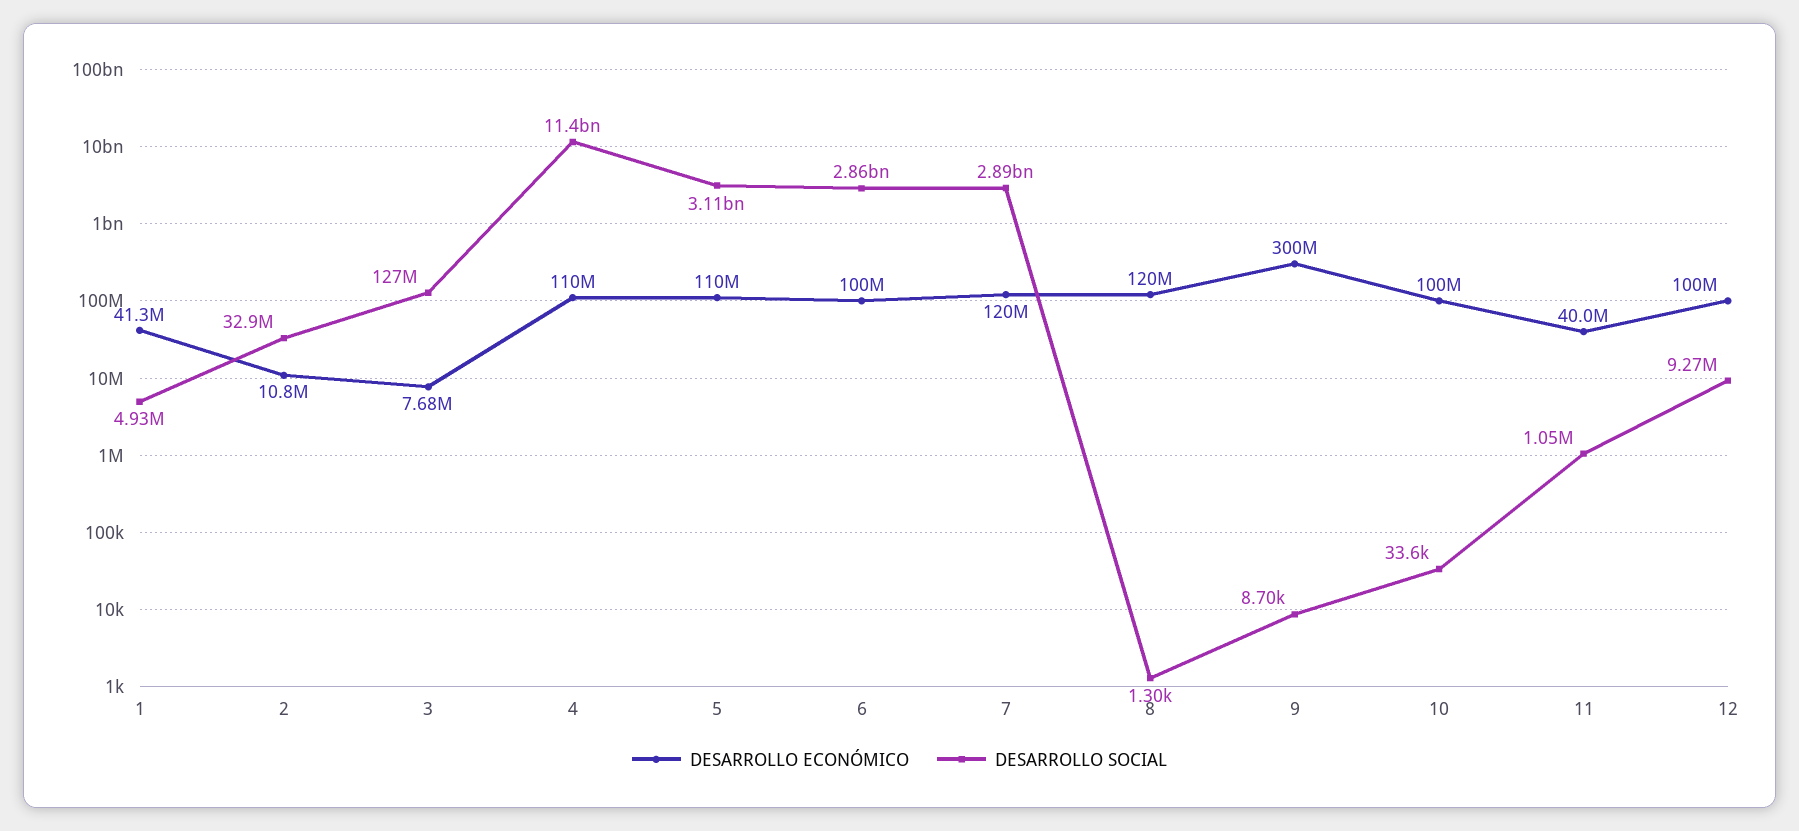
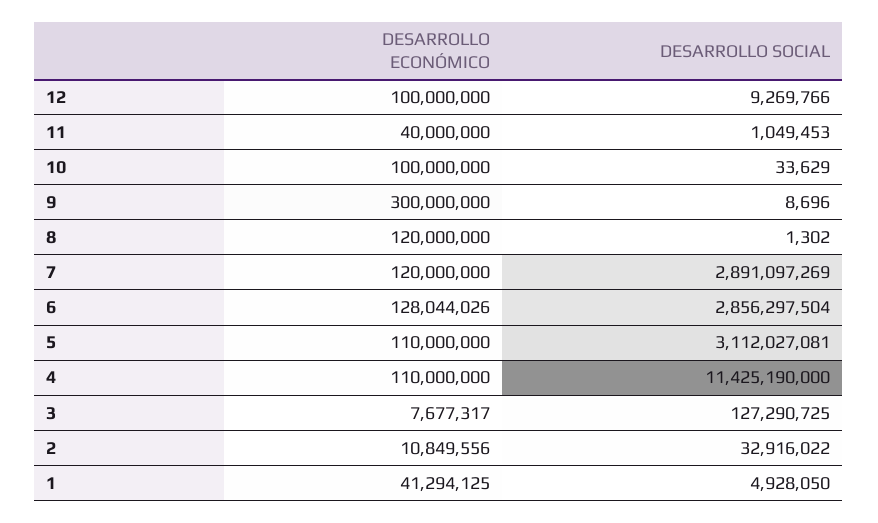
  {
    "DESARROLLO ECONÓMICO": {
      "1": 41294125,
      "2": 10849556,
      "3": 7677317,
      "4": 110000000,
      "5": 110000000,
-     "6": 100000000,
+     "6": 128044026,
      "7": 120000000,
      "8": 120000000,
      "9": 300000000,
      "10": 100000000,
      "11": 40000000,
      "12": 100000000
    },
    "DESARROLLO SOCIAL": {
      "1": 4928050,
      "2": 32916022,
      "3": 127290725,
      "4": 11425190000,
      "5": 3112027081,
      "6": 2856297504,
      "7": 2891097269,
      "8": 1302,
      "9": 8696,
      "10": 33629,
      "11": 1049453,
      "12": 9269766
    }
  }

